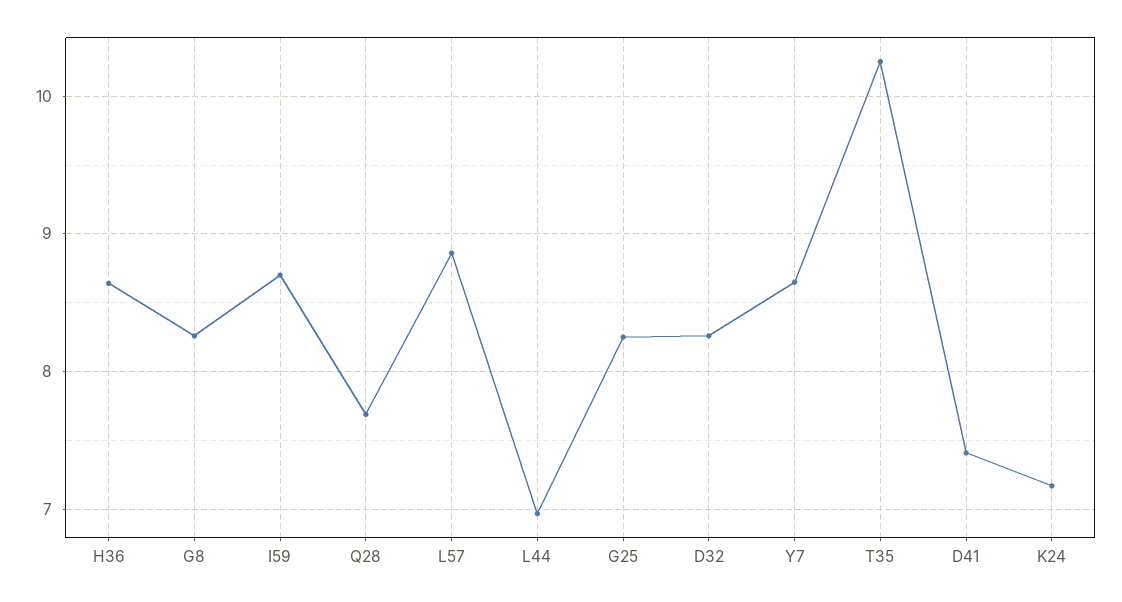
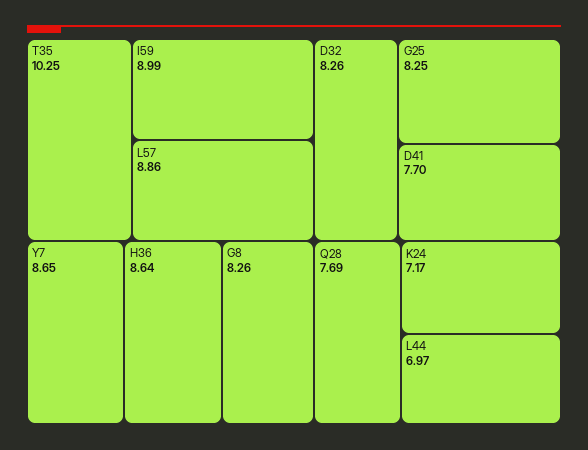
  {
    "H36": 8.64,
    "G8": 8.26,
-   "I59": 8.7,
+   "I59": 8.99,
    "Q28": 7.69,
    "L57": 8.86,
    "L44": 6.97,
    "G25": 8.25,
    "D32": 8.26,
    "Y7": 8.65,
    "T35": 10.25,
-   "D41": 7.4,
+   "D41": 7.7,
    "K24": 7.17
  }

